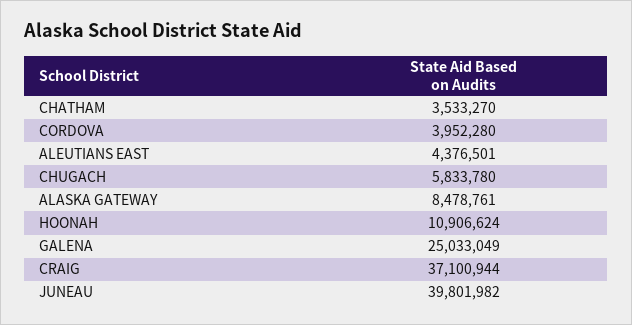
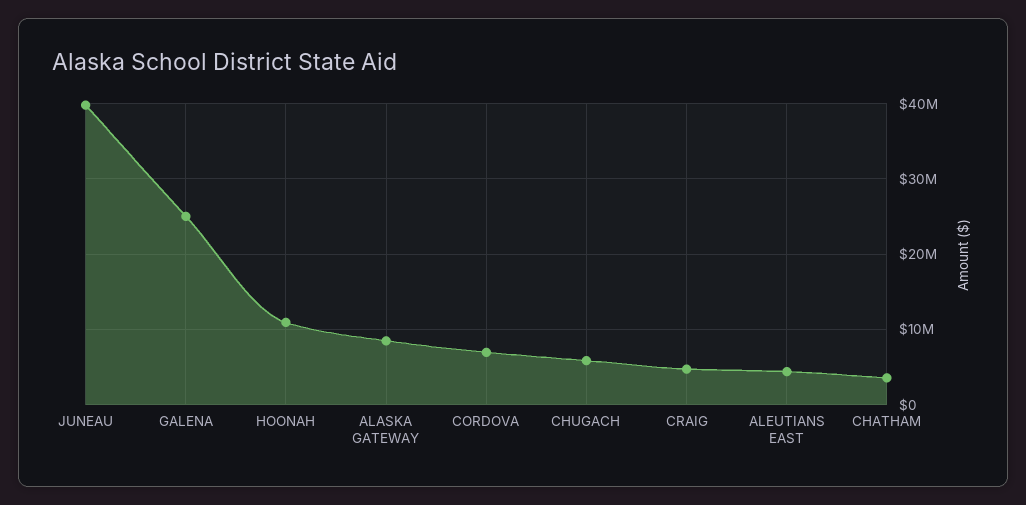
  {
    "CHATHAM": 3533270,
-   "CORDOVA": 3952280,
+   "CORDOVA": 7000000,
    "ALEUTIANS EAST": 4376501,
    "CHUGACH": 5833780,
    "ALASKA GATEWAY": 8478761,
    "HOONAH": 10906624,
    "GALENA": 25033049,
-   "CRAIG": 37100944,
+   "CRAIG": 5000000,
    "JUNEAU": 39801982
  }

